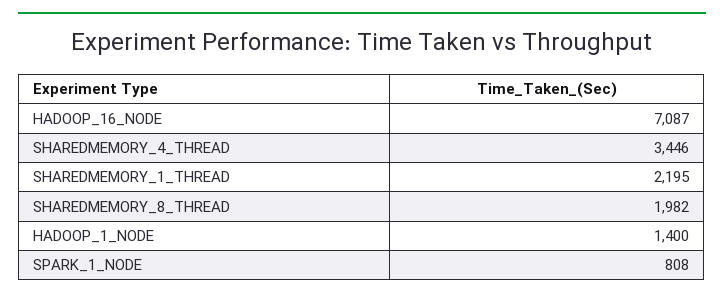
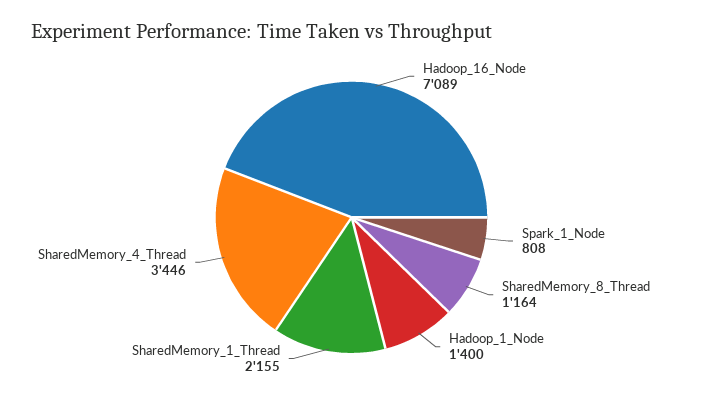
  {
-   "HADOOP_16_NODE": 7087,
+   "HADOOP_16_NODE": 7089,
    "SHAREDMEMORY_4_THREAD": 3446,
-   "SHAREDMEMORY_1_THREAD": 2195,
+   "SHAREDMEMORY_1_THREAD": 2155,
-   "SHAREDMEMORY_8_THREAD": 1982,
+   "SHAREDMEMORY_8_THREAD": 1164,
    "HADOOP_1_NODE": 1400,
    "SPARK_1_NODE": 808
  }

